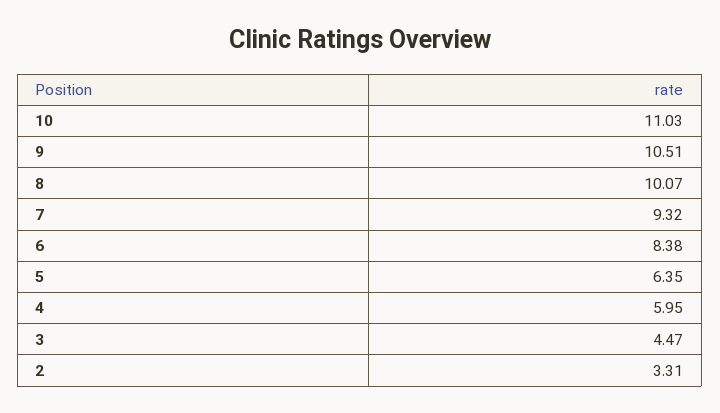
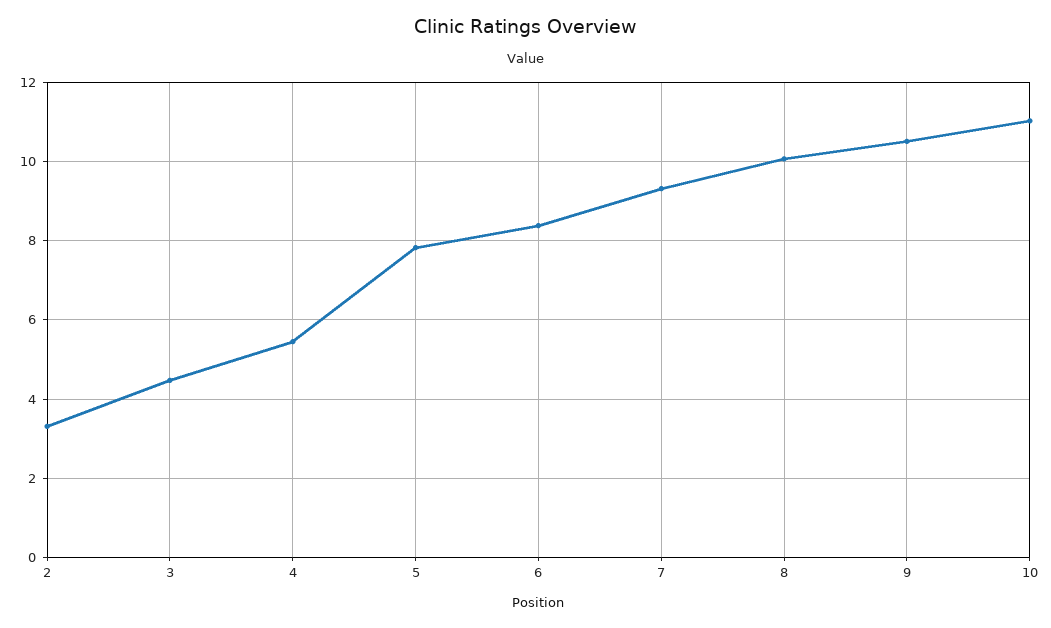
  {
    "10": 11.03,
    "9": 10.51,
    "8": 10.07,
    "7": 9.32,
    "6": 8.38,
-   "5": 6.35,
+   "5": 7.8,
-   "4": 5.95,
+   "4": 5.4,
    "3": 4.47,
    "2": 3.31
  }

